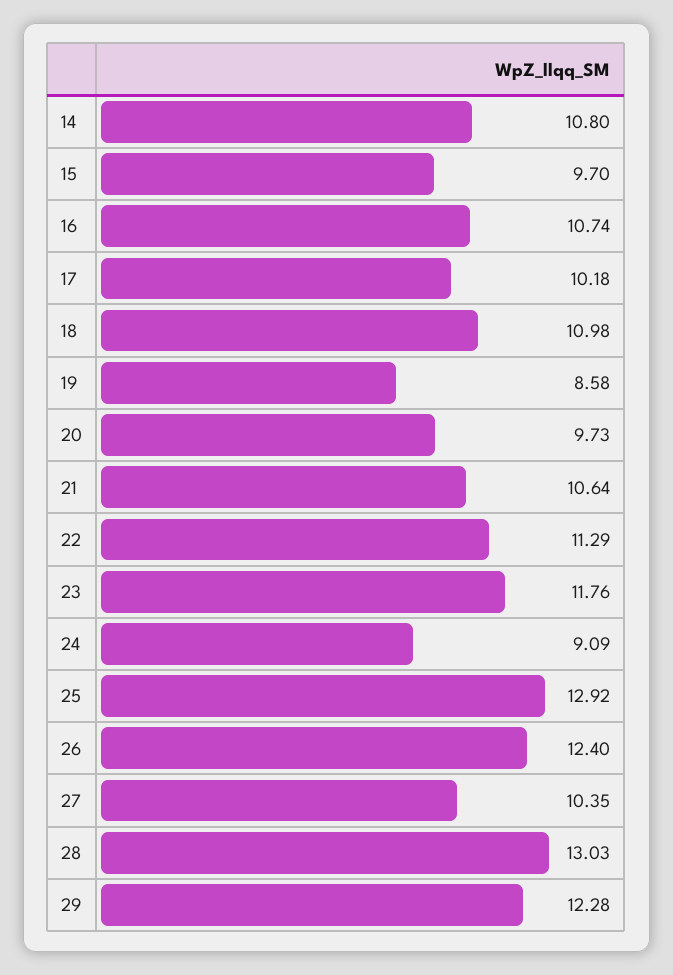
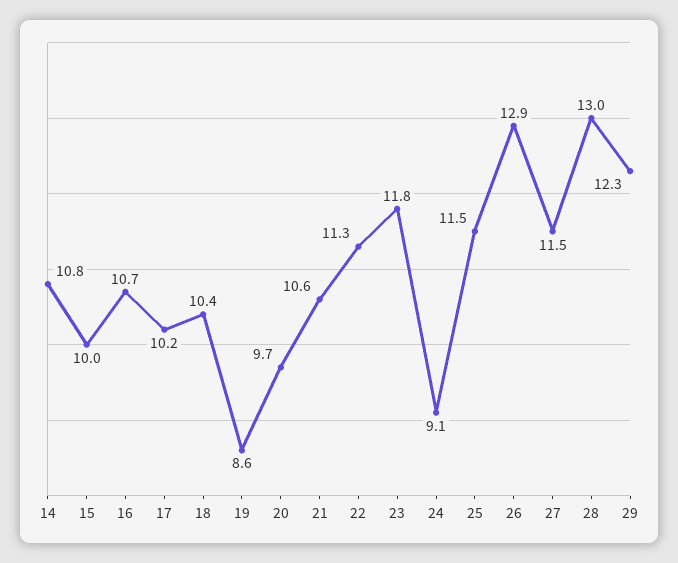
  {
    "14": 10.8,
-   "15": 9.7,
+   "15": 10,
    "16": 10.74,
    "17": 10.18,
-   "18": 10.98,
+   "18": 10.4,
    "19": 8.58,
    "20": 9.73,
    "21": 10.64,
    "22": 11.29,
    "23": 11.76,
    "24": 9.09,
-   "25": 12.92,
+   "25": 11.5,
-   "26": 12.4,
+   "26": 12.9,
-   "27": 10.35,
+   "27": 11.5,
    "28": 13.03,
    "29": 12.28
  }

